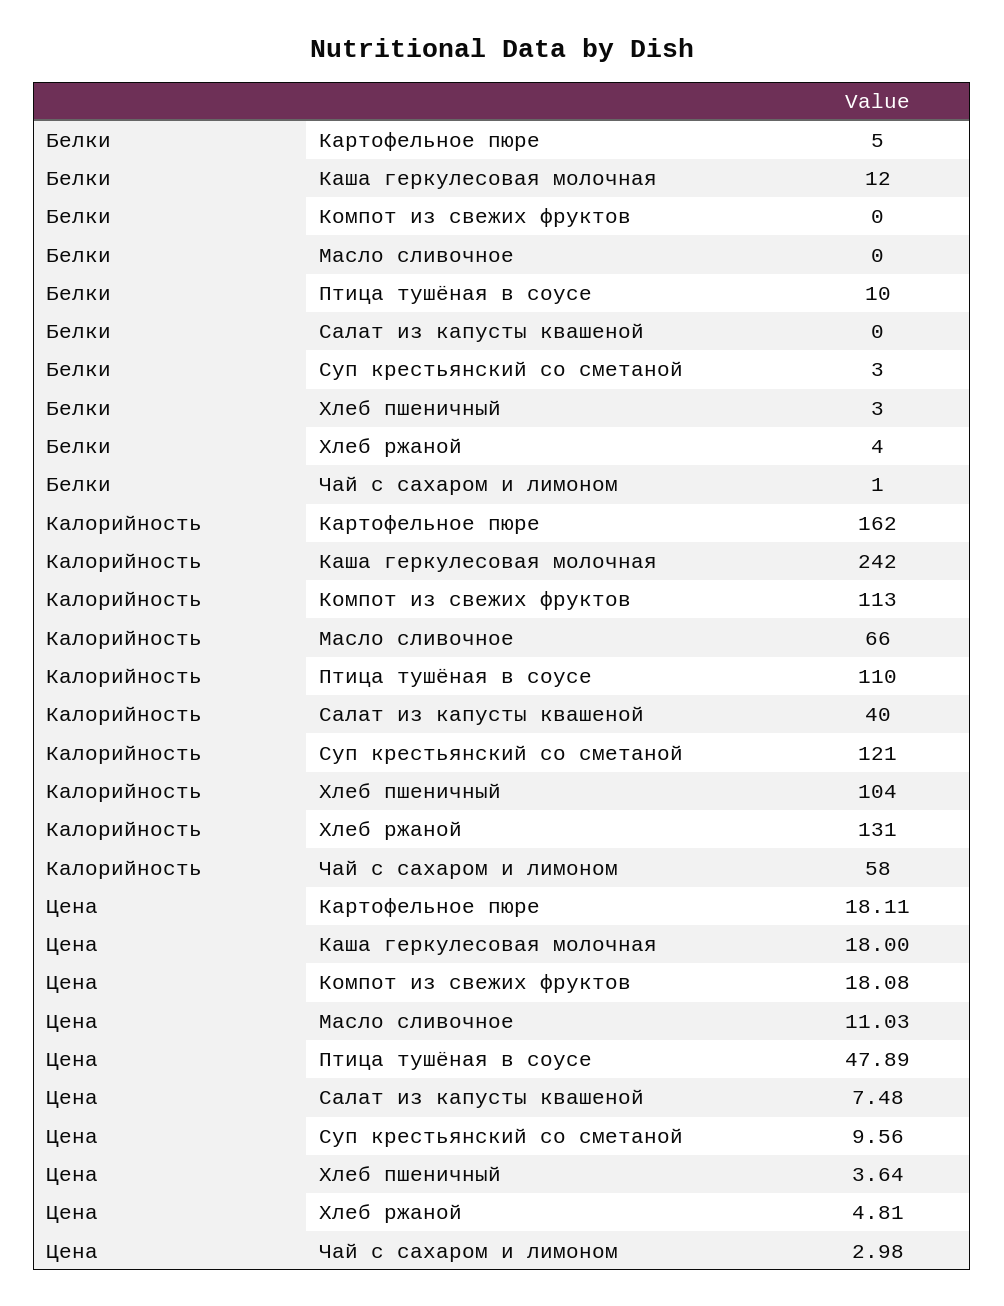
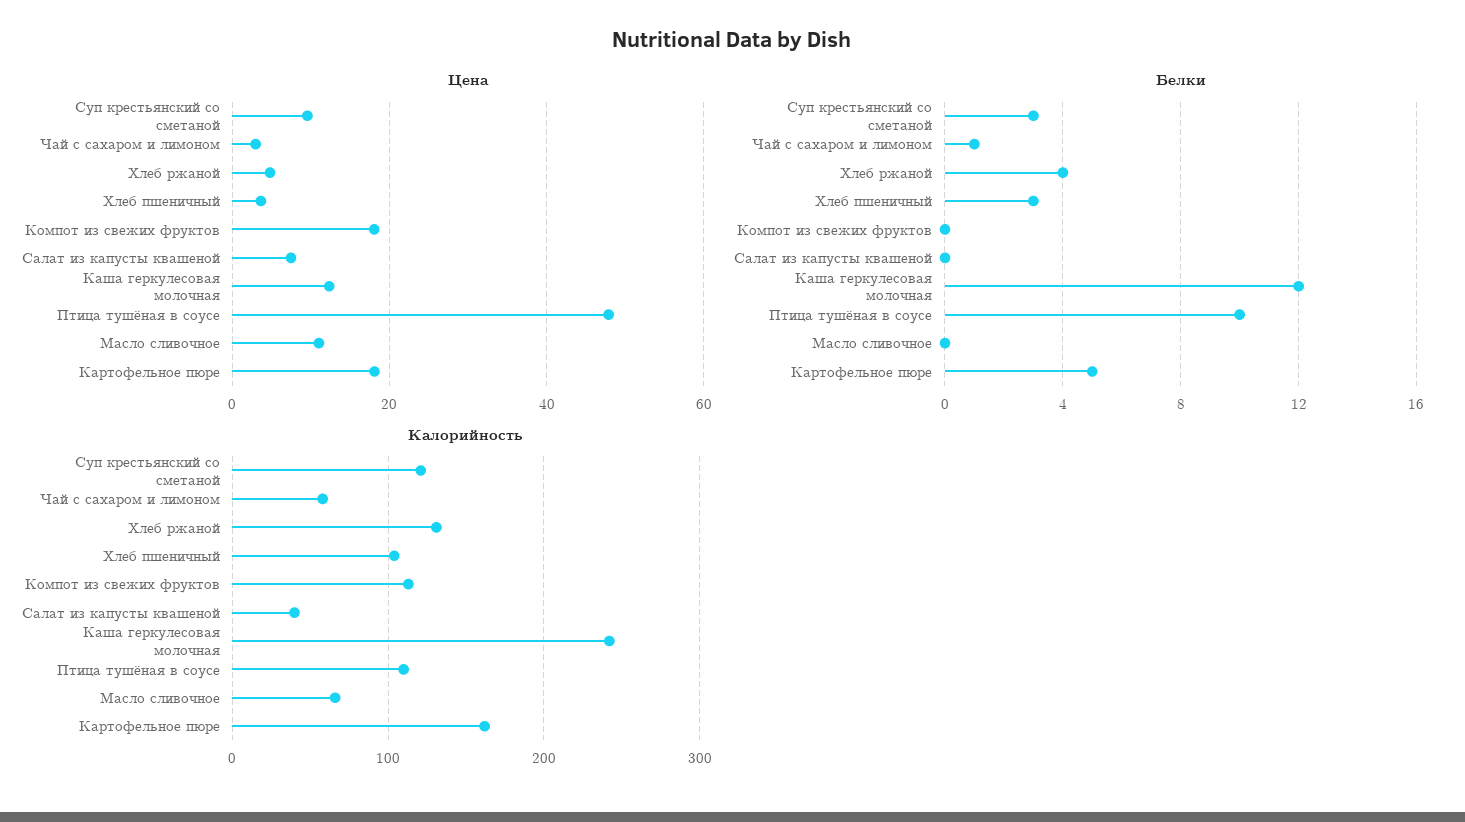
  {
    "Белки": {
      "Картофельное пюре": 5,
      "Каша геркулесовая молочная": 12,
      "Компот из свежих фруктов": 0,
      "Масло сливочное": 0,
      "Птица тушёная в соусе": 10,
      "Салат из капусты квашеной": 0,
      "Суп крестьянский со сметаной": 3,
      "Хлеб пшеничный": 3,
      "Хлеб ржаной": 4,
      "Чай с сахаром и лимоном": 1
    },
    "Калорийность": {
      "Картофельное пюре": 162,
      "Каша геркулесовая молочная": 242,
      "Компот из свежих фруктов": 113,
      "Масло сливочное": 66,
      "Птица тушёная в соусе": 110,
      "Салат из капусты квашеной": 40,
      "Суп крестьянский со сметаной": 121,
      "Хлеб пшеничный": 104,
      "Хлеб ржаной": 131,
      "Чай с сахаром и лимоном": 58
    },
    "Цена": {
      "Картофельное пюре": 18.11,
-     "Каша геркулесовая молочная": 18,
+     "Каша геркулесовая молочная": 12,
      "Компот из свежих фруктов": 18.08,
      "Масло сливочное": 11.03,
      "Птица тушёная в соусе": 47.89,
      "Салат из капусты квашеной": 7.48,
      "Суп крестьянский со сметаной": 9.56,
      "Хлеб пшеничный": 3.64,
      "Хлеб ржаной": 4.81,
      "Чай с сахаром и лимоном": 2.98
    }
  }

